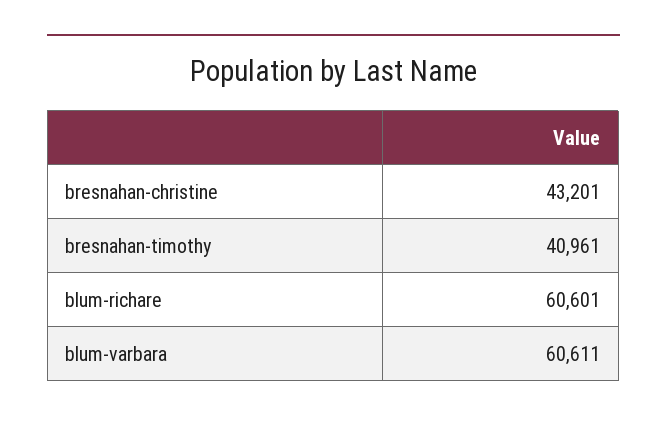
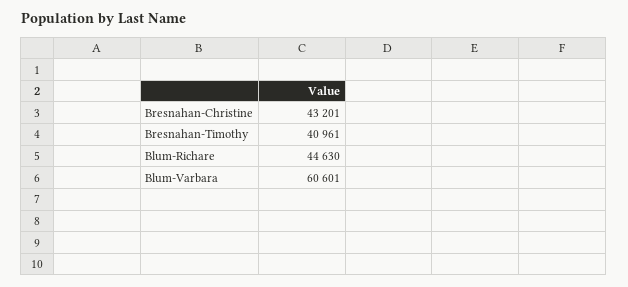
  {
    "bresnahan-christine": 43201,
    "bresnahan-timothy": 40961,
-   "blum-richare": 60601,
+   "blum-richare": 44630,
-   "blum-varbara": 60611
+   "blum-varbara": 60601
  }

